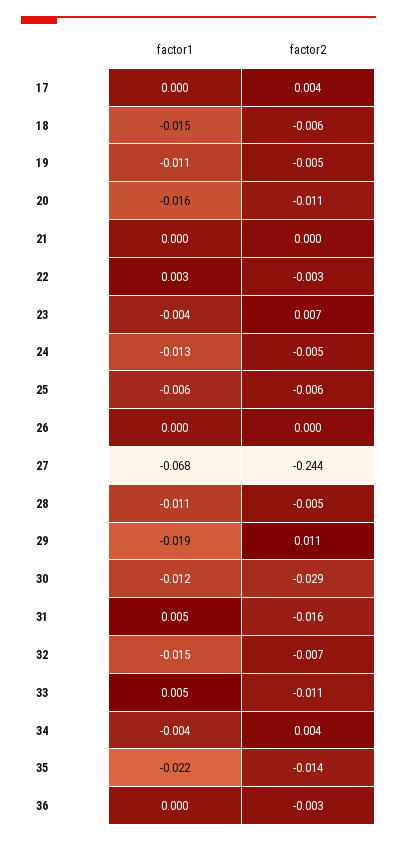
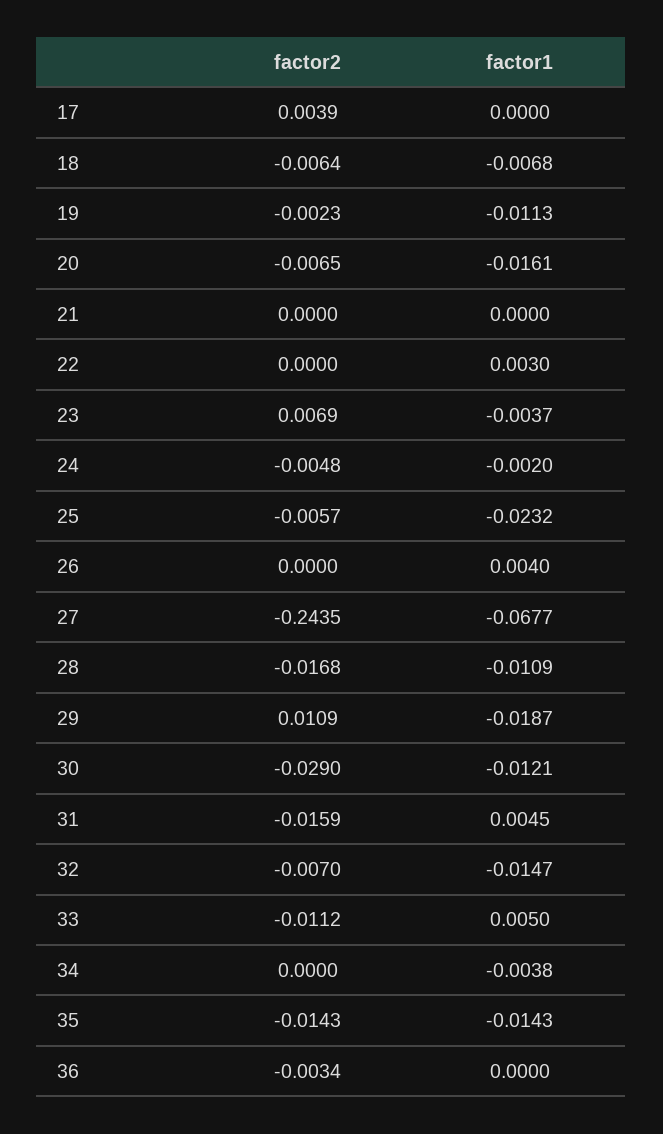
  {
    "factor1": {
      "17": 0,
-     "18": -0.015,
+     "18": -0.0068,
      "19": -0.0113,
      "20": -0.0161,
      "21": 0,
      "22": 0.003,
      "23": -0.0037,
-     "24": -0.013,
+     "24": -0.002,
-     "25": -0.006,
+     "25": -0.0232,
-     "26": 0,
+     "26": 0.004,
      "27": -0.0677,
      "28": -0.0109,
      "29": -0.0187,
      "30": -0.0121,
      "31": 0.0045,
      "32": -0.0147,
      "33": 0.005,
      "34": -0.0038,
-     "35": -0.022,
+     "35": -0.0143,
      "36": 0
    },
    "factor2": {
      "17": 0.0039,
      "18": -0.0064,
-     "19": -0.005,
+     "19": -0.0023,
-     "20": -0.011,
+     "20": -0.0065,
      "21": 0,
-     "22": -0.003,
+     "22": 0,
      "23": 0.0069,
      "24": -0.0048,
      "25": -0.0057,
      "26": 0,
      "27": -0.2435,
-     "28": -0.005,
+     "28": -0.0168,
      "29": 0.0109,
      "30": -0.029,
      "31": -0.0159,
      "32": -0.007,
      "33": -0.0112,
-     "34": 0.004,
+     "34": 0,
      "35": -0.0143,
      "36": -0.0034
    }
  }

